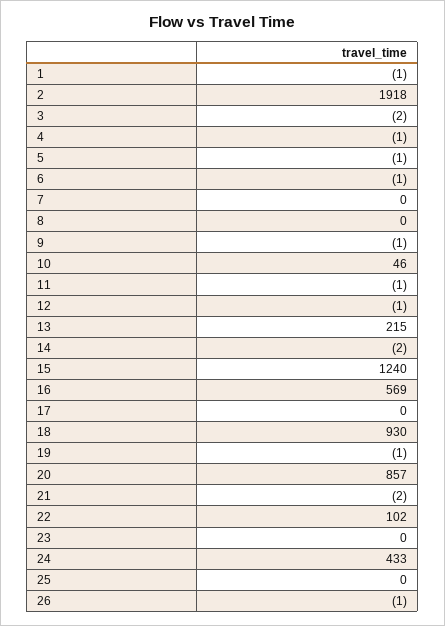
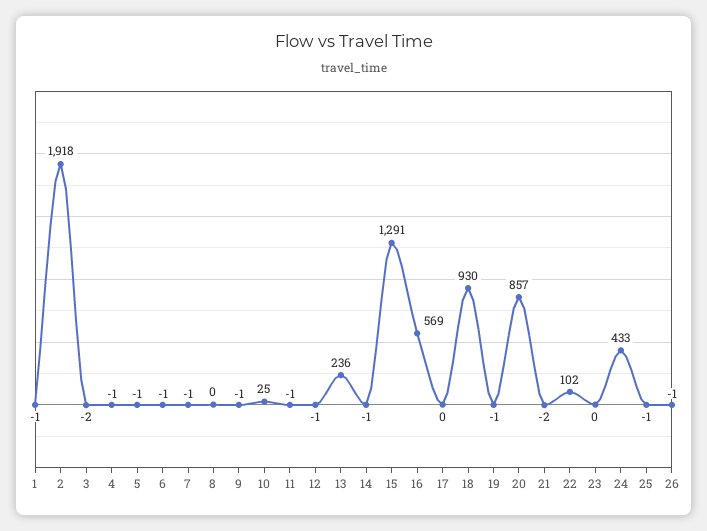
  {
    "1": -1,
    "2": 1918,
    "3": -2,
    "4": -1,
    "5": -1,
    "6": -1,
-   "7": 0,
+   "7": -1,
    "8": 0,
    "9": -1,
-   "10": 46,
+   "10": 25,
    "11": -1,
    "12": -1,
-   "13": 215,
+   "13": 236,
-   "14": -2,
+   "14": -1,
-   "15": 1240,
+   "15": 1291,
    "16": 569,
    "17": 0,
    "18": 930,
    "19": -1,
    "20": 857,
    "21": -2,
    "22": 102,
    "23": 0,
    "24": 433,
-   "25": 0,
+   "25": -1,
    "26": -1
  }

